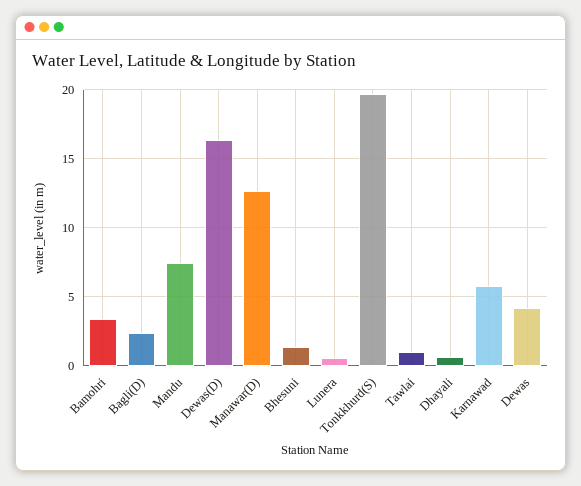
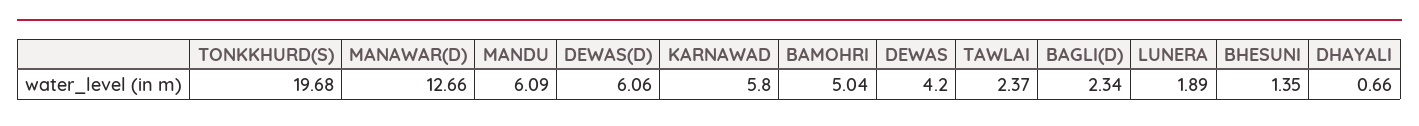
  {
-   "Bamohri": 3.5,
+   "Bamohri": 5.04,
    "Bagli(D)": 2.34,
-   "Mandu": 7.5,
+   "Mandu": 6.09,
-   "Dewas(D)": 16.5,
+   "Dewas(D)": 6.06,
    "Manawar(D)": 12.66,
    "Bhesuni": 1.35,
-   "Lunera": 0.5,
+   "Lunera": 1.89,
    "Tonkkhurd(S)": 19.68,
-   "Tawlai": 1,
+   "Tawlai": 2.37,
    "Dhayali": 0.66,
    "Karnawad": 5.8,
    "Dewas": 4.2
  }

